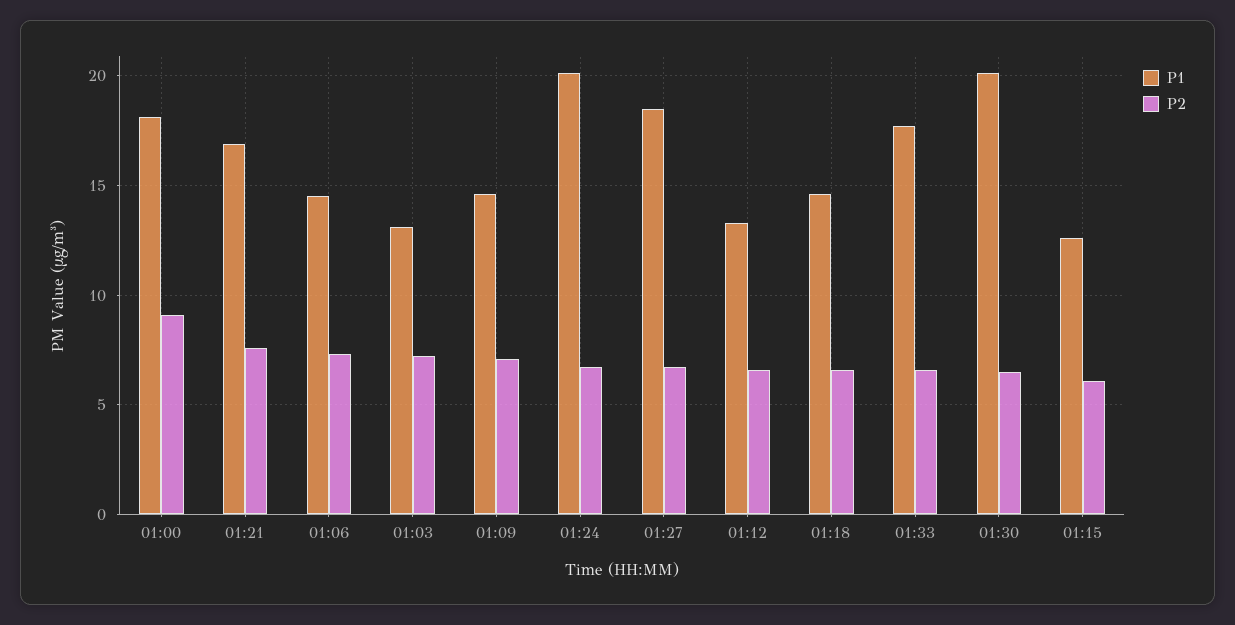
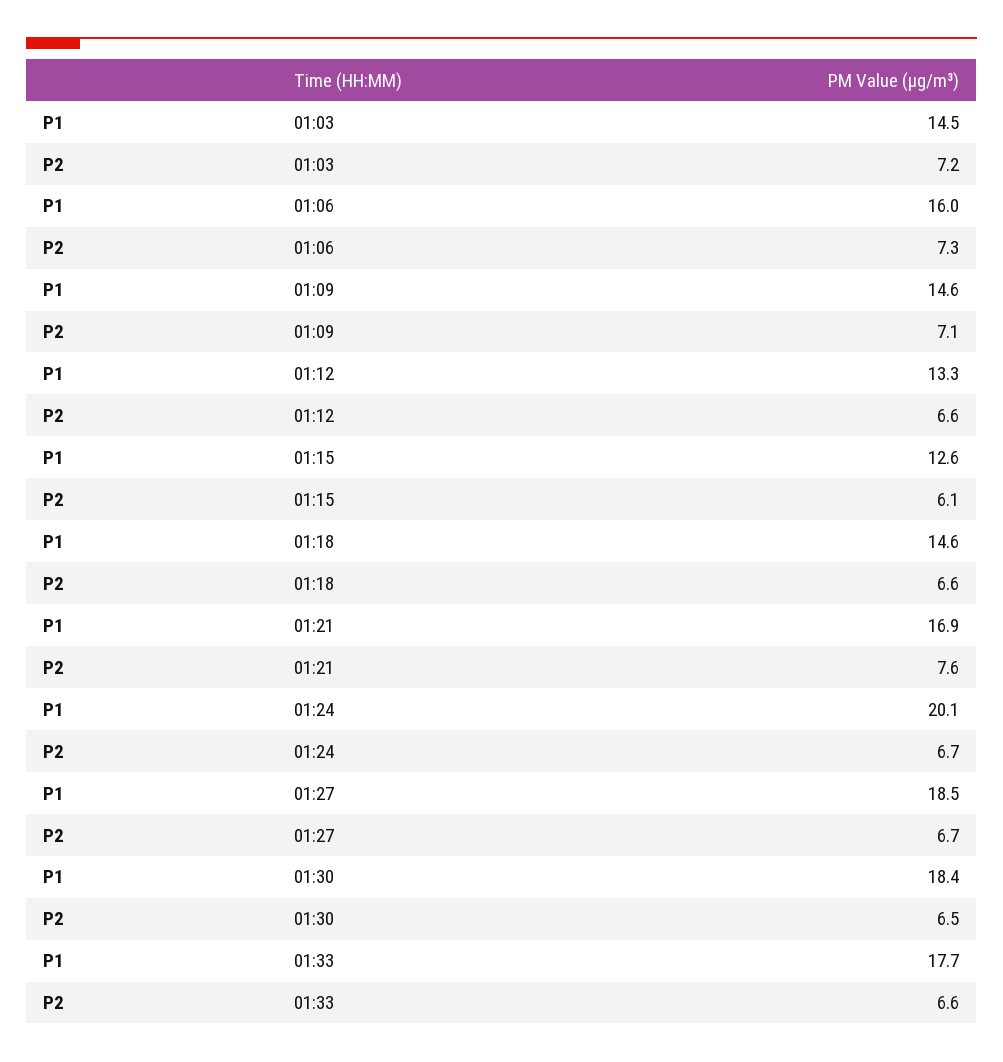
  {
    "P1": {
-     "01:00": 18,
      "01:21": 16.9,
-     "01:06": 14.5,
+     "01:06": 16,
-     "01:03": 13,
+     "01:03": 14.5,
      "01:09": 14.6,
      "01:24": 20.1,
      "01:27": 18.5,
      "01:12": 13.3,
      "01:18": 14.6,
      "01:33": 17.7,
-     "01:30": 20,
+     "01:30": 18.4,
      "01:15": 12.6
    },
    "P2": {
-     "01:00": 9,
      "01:21": 7.6,
      "01:06": 7.3,
      "01:03": 7.2,
      "01:09": 7.1,
      "01:24": 6.7,
      "01:27": 6.7,
      "01:12": 6.6,
      "01:18": 6.6,
      "01:33": 6.6,
      "01:30": 6.5,
      "01:15": 6.1
    }
  }

